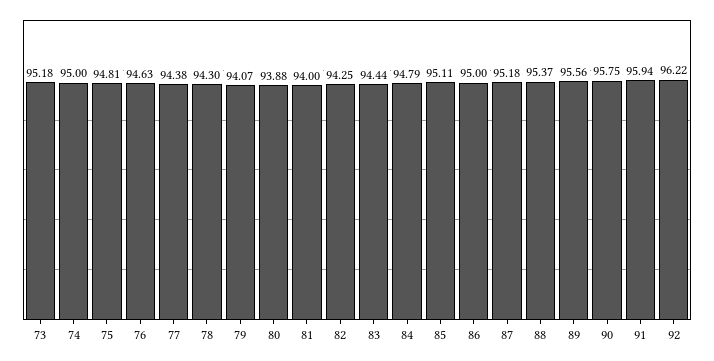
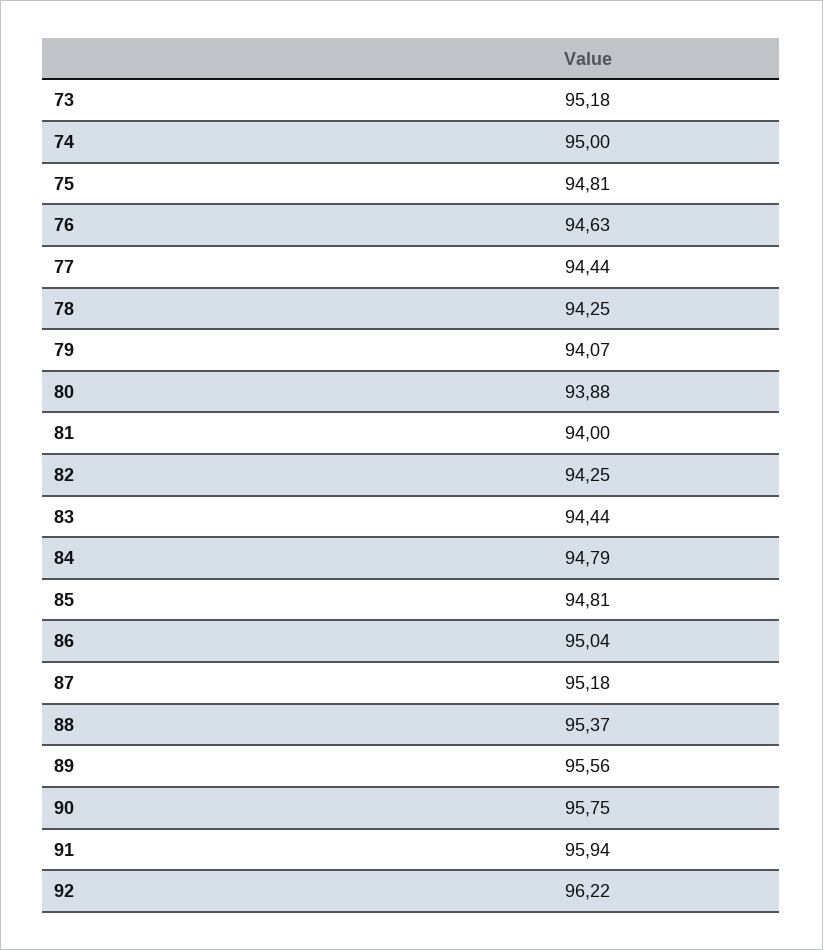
  {
    "73": 95.18,
    "74": 95,
    "75": 94.81,
    "76": 94.63,
-   "77": 94.38,
+   "77": 94.44,
-   "78": 94.3,
+   "78": 94.25,
    "79": 94.07,
    "80": 93.88,
    "81": 94,
    "82": 94.25,
    "83": 94.44,
    "84": 94.79,
-   "85": 95.11,
+   "85": 94.81,
-   "86": 95,
+   "86": 95.04,
    "87": 95.18,
    "88": 95.37,
    "89": 95.56,
    "90": 95.75,
    "91": 95.94,
    "92": 96.22
  }

